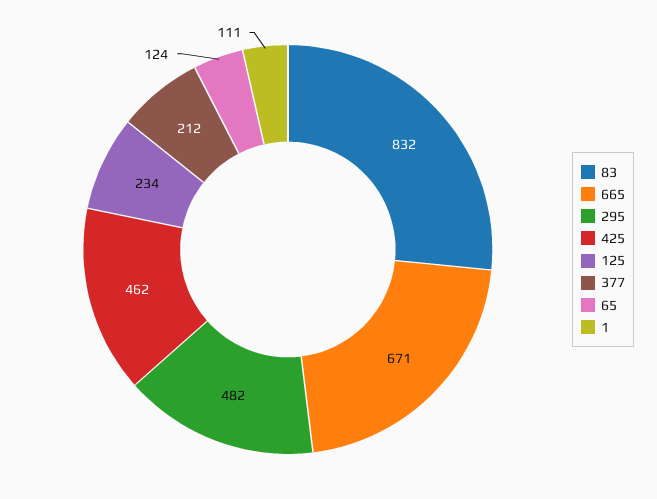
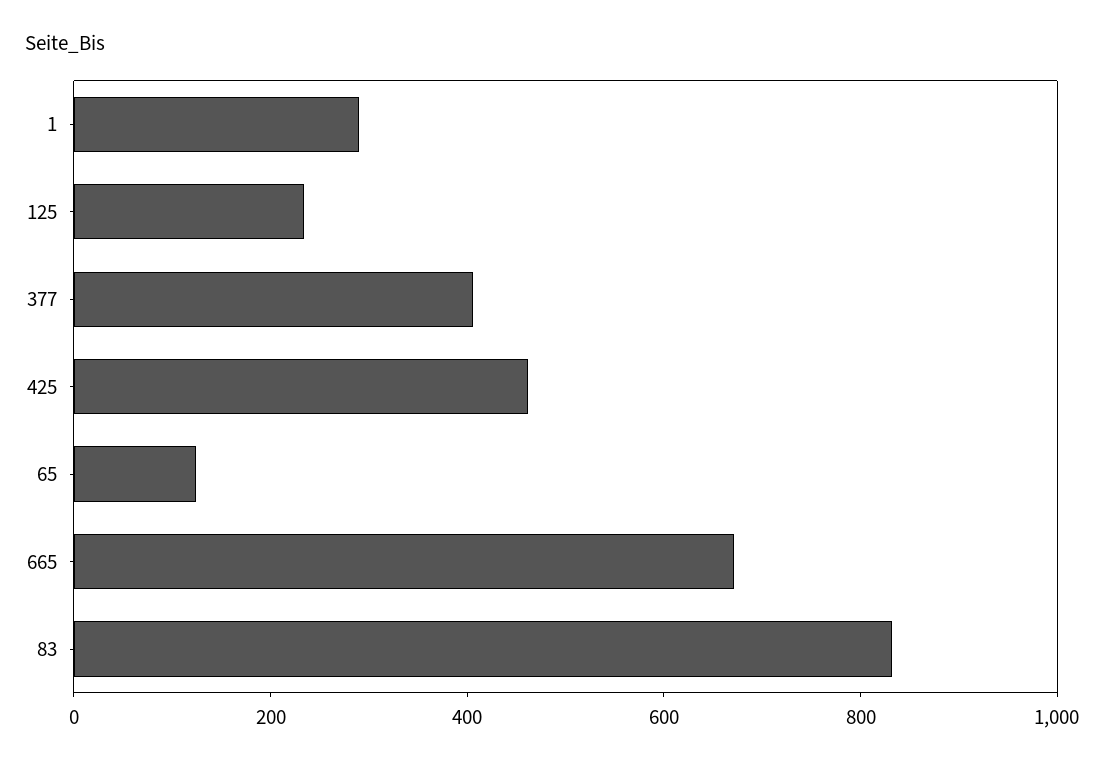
  {
    "83": 832,
    "665": 671,
-   "295": 482,
    "425": 462,
    "125": 234,
-   "377": 212,
+   "377": 400,
    "65": 124,
-   "1": 111
+   "1": 300
  }

